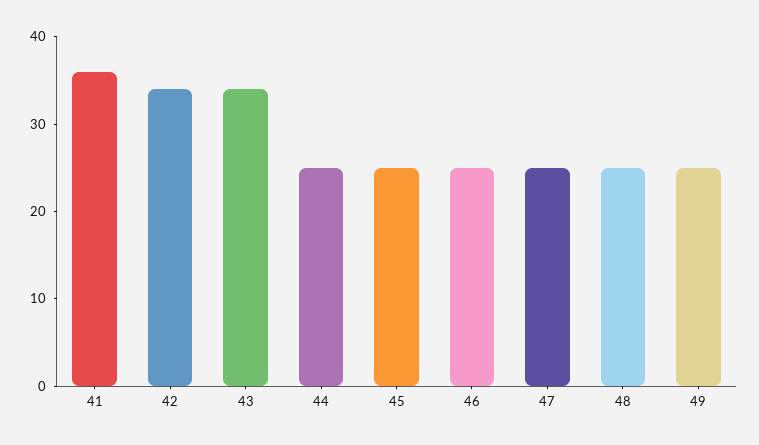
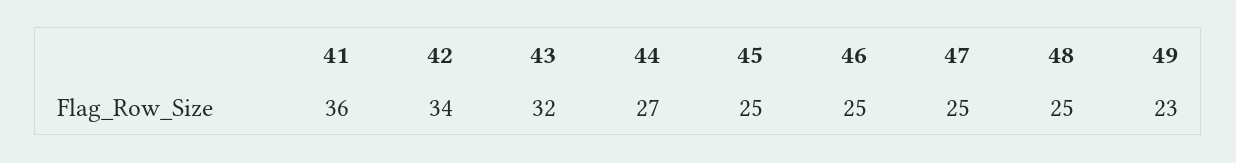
  {
    "41": 36,
    "42": 34,
-   "43": 34,
+   "43": 32,
-   "44": 25,
+   "44": 27,
    "45": 25,
    "46": 25,
    "47": 25,
    "48": 25,
-   "49": 25
+   "49": 23
  }

